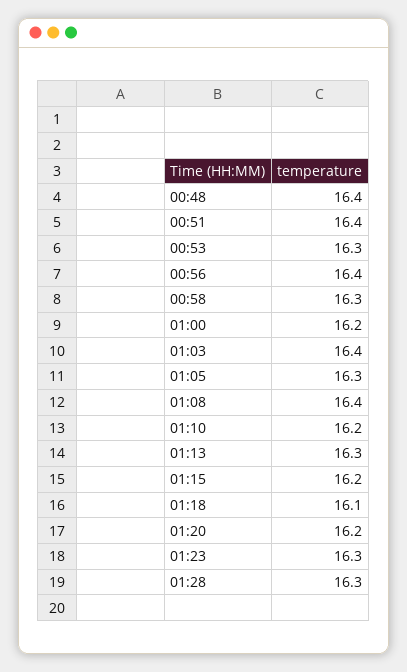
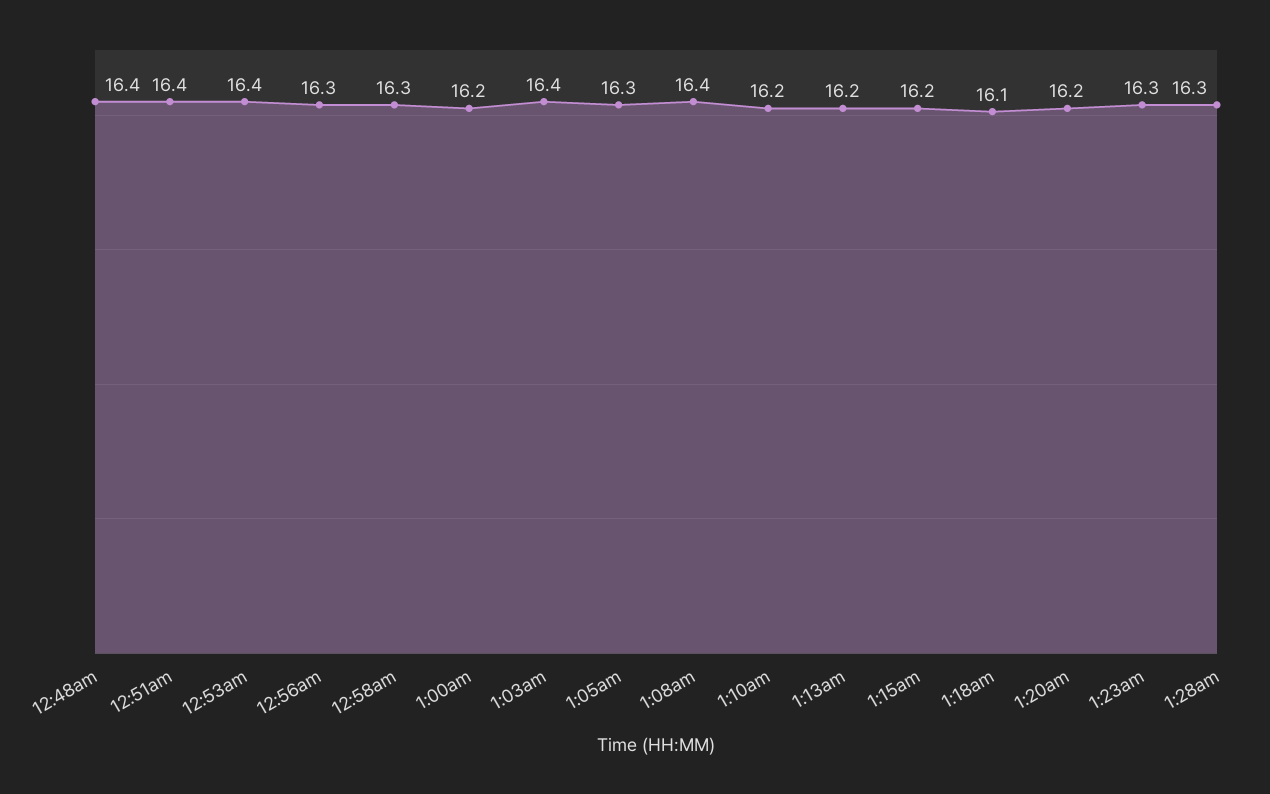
  {
    "00:48": 16.4,
    "00:51": 16.4,
-   "00:53": 16.3,
+   "00:53": 16.4,
-   "00:56": 16.4,
+   "00:56": 16.3,
    "00:58": 16.3,
    "01:00": 16.2,
    "01:03": 16.4,
    "01:05": 16.3,
    "01:08": 16.4,
    "01:10": 16.2,
-   "01:13": 16.3,
+   "01:13": 16.2,
    "01:15": 16.2,
    "01:18": 16.1,
    "01:20": 16.2,
    "01:23": 16.3,
    "01:28": 16.3
  }

